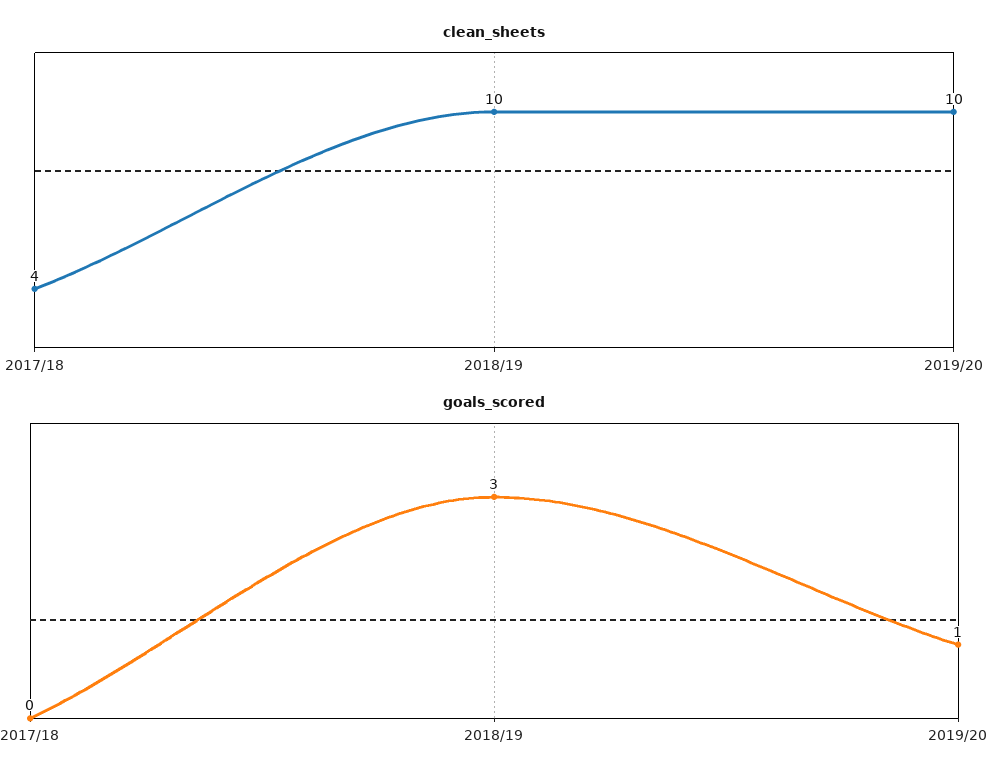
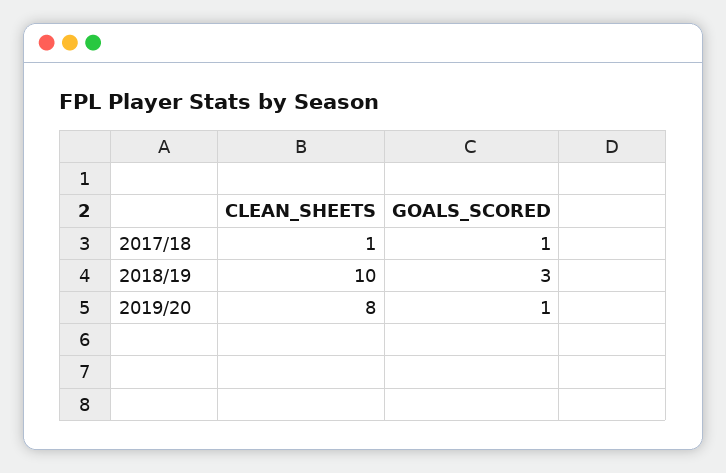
  {
    "clean_sheets": {
-     "2017/18": 4,
+     "2017/18": 1,
      "2018/19": 10,
-     "2019/20": 10
+     "2019/20": 8
    },
    "goals_scored": {
-     "2017/18": 0,
+     "2017/18": 1,
      "2018/19": 3,
      "2019/20": 1
    }
  }

